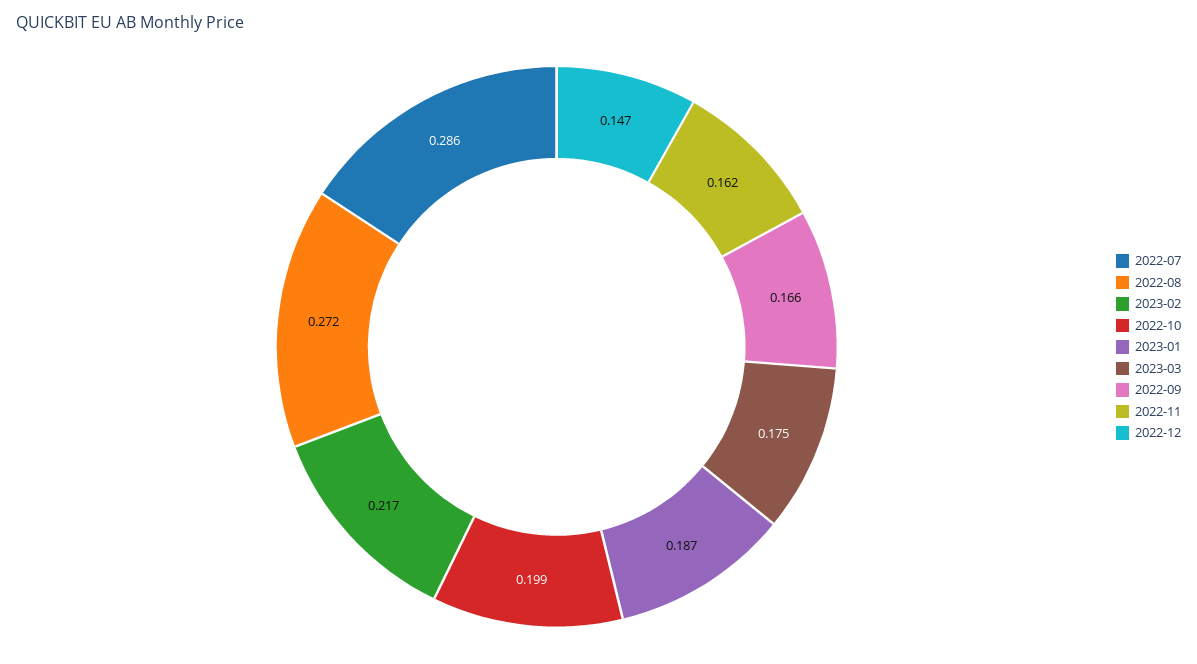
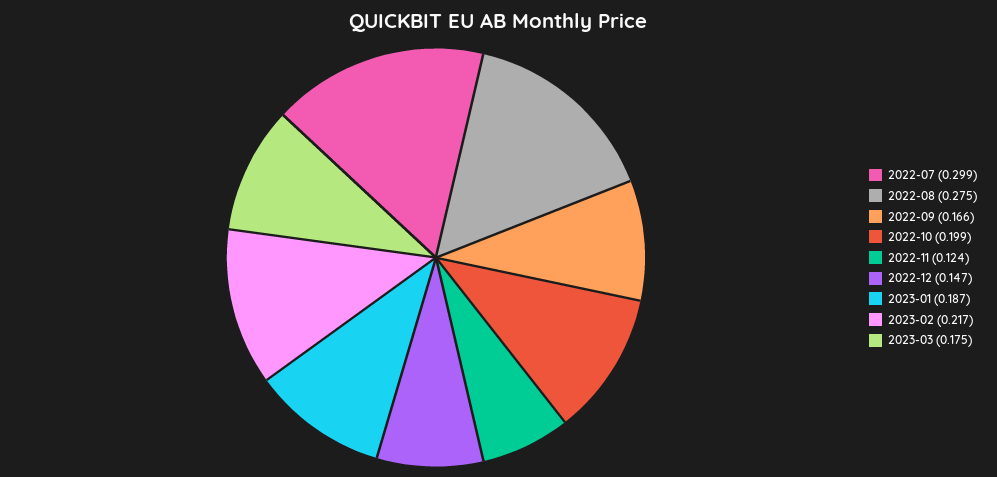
  {
-   "2022-07": 0.286,
+   "2022-07": 0.299,
-   "2022-08": 0.272,
+   "2022-08": 0.275,
    "2023-02": 0.217,
    "2022-10": 0.199,
    "2023-01": 0.187,
    "2023-03": 0.175,
    "2022-09": 0.166,
-   "2022-11": 0.162,
+   "2022-11": 0.124,
    "2022-12": 0.147
  }

